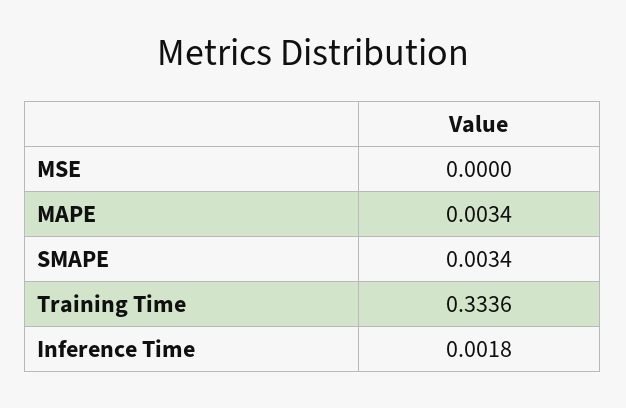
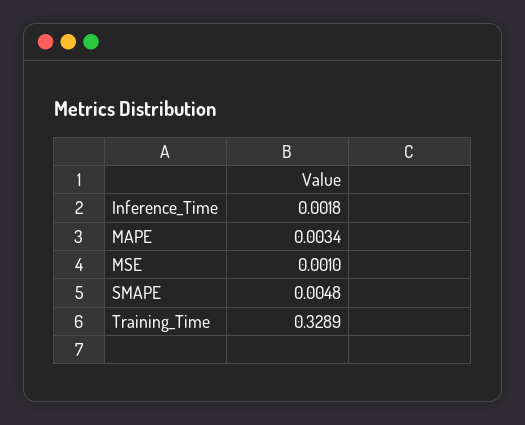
  {
-   "MSE": 0,
+   "MSE": 0.001,
    "MAPE": 0.0034,
-   "SMAPE": 0.0034,
+   "SMAPE": 0.0048,
-   "Training Time": 0.3336,
+   "Training Time": 0.3289,
    "Inference Time": 0.0018
  }

